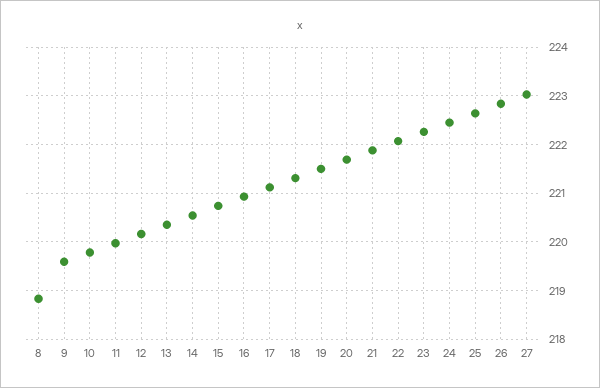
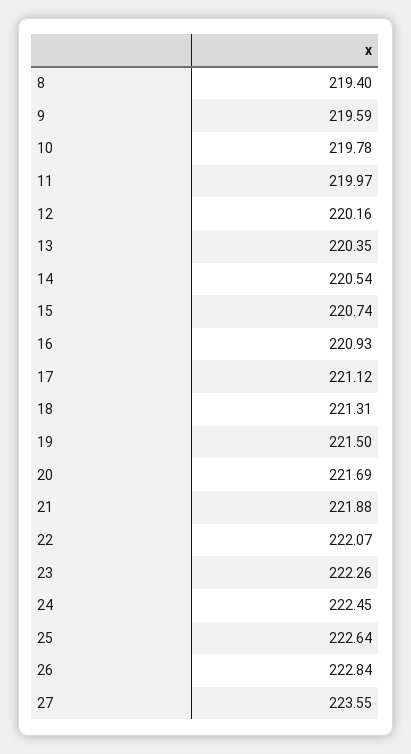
  {
-   "8": 218.8,
+   "8": 219.4,
    "9": 219.59,
    "10": 219.78,
    "11": 219.97,
    "12": 220.16,
    "13": 220.35,
    "14": 220.54,
    "15": 220.74,
    "16": 220.93,
    "17": 221.12,
    "18": 221.31,
    "19": 221.5,
    "20": 221.69,
    "21": 221.88,
    "22": 222.07,
    "23": 222.26,
    "24": 222.45,
    "25": 222.64,
    "26": 222.84,
-   "27": 223
+   "27": 223.55
  }

